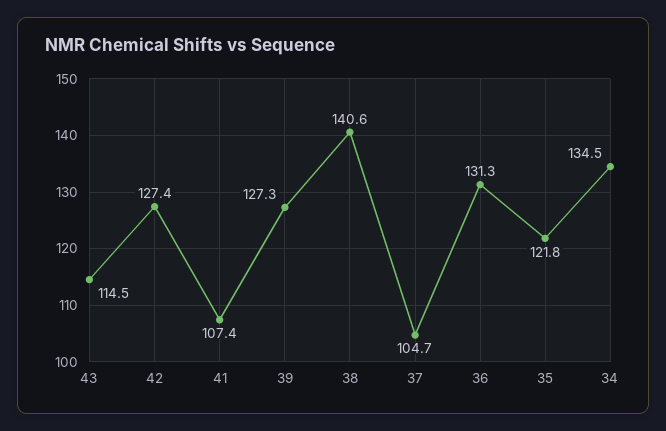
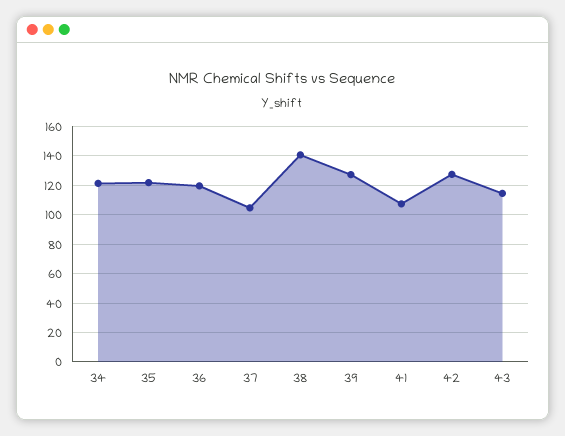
  {
    "43": 114.5,
    "42": 127.4,
    "41": 107.4,
    "39": 127.3,
    "38": 140.6,
    "37": 104.7,
-   "36": 131.3,
+   "36": 120,
    "35": 121.8,
-   "34": 134.5
+   "34": 120
  }

